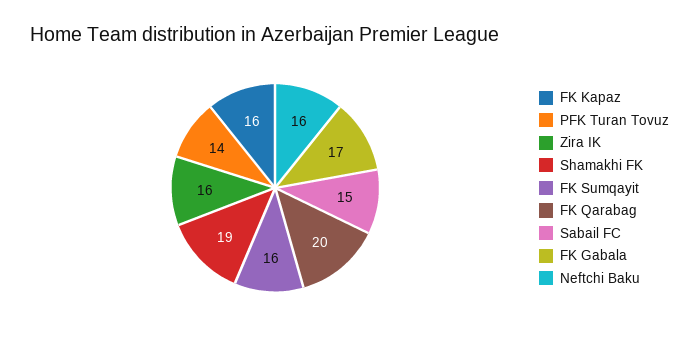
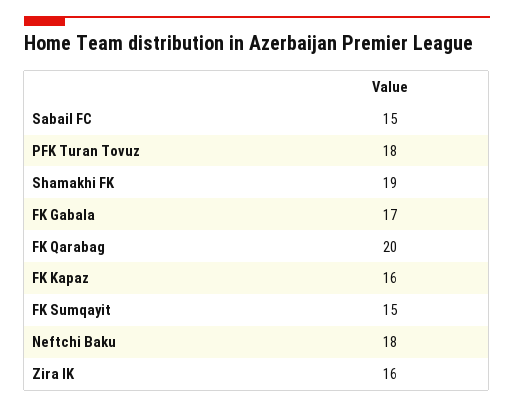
  {
    "FK Kapaz": 16,
-   "PFK Turan Tovuz": 14,
+   "PFK Turan Tovuz": 18,
    "Zira IK": 16,
    "Shamakhi FK": 19,
-   "FK Sumqayit": 16,
+   "FK Sumqayit": 15,
    "FK Qarabag": 20,
    "Sabail FC": 15,
    "FK Gabala": 17,
-   "Neftchi Baku": 16
+   "Neftchi Baku": 18
  }

